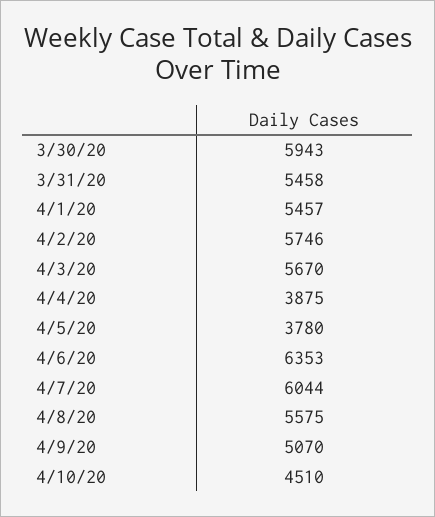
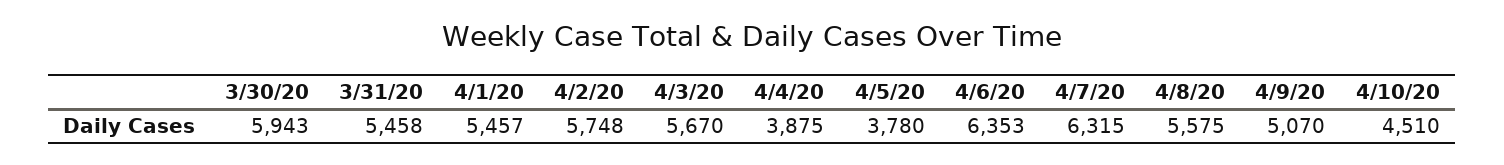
  {
    "3/30/20": 5943,
    "3/31/20": 5458,
    "4/1/20": 5457,
-   "4/2/20": 5746,
+   "4/2/20": 5748,
    "4/3/20": 5670,
    "4/4/20": 3875,
    "4/5/20": 3780,
    "4/6/20": 6353,
-   "4/7/20": 6044,
+   "4/7/20": 6315,
    "4/8/20": 5575,
    "4/9/20": 5070,
    "4/10/20": 4510
  }

